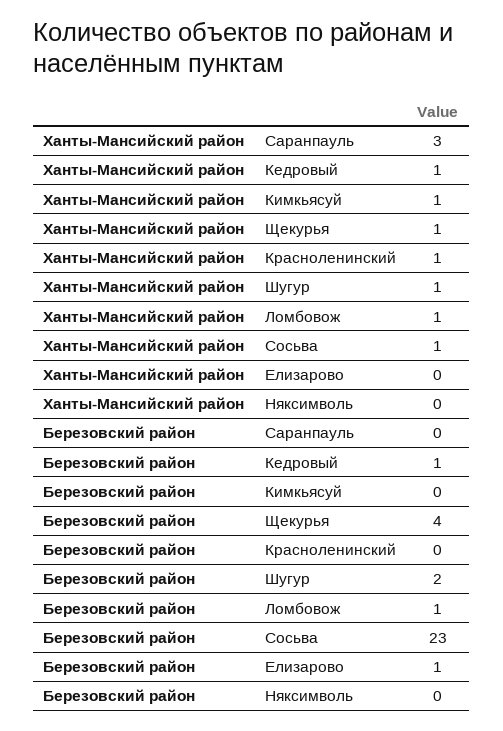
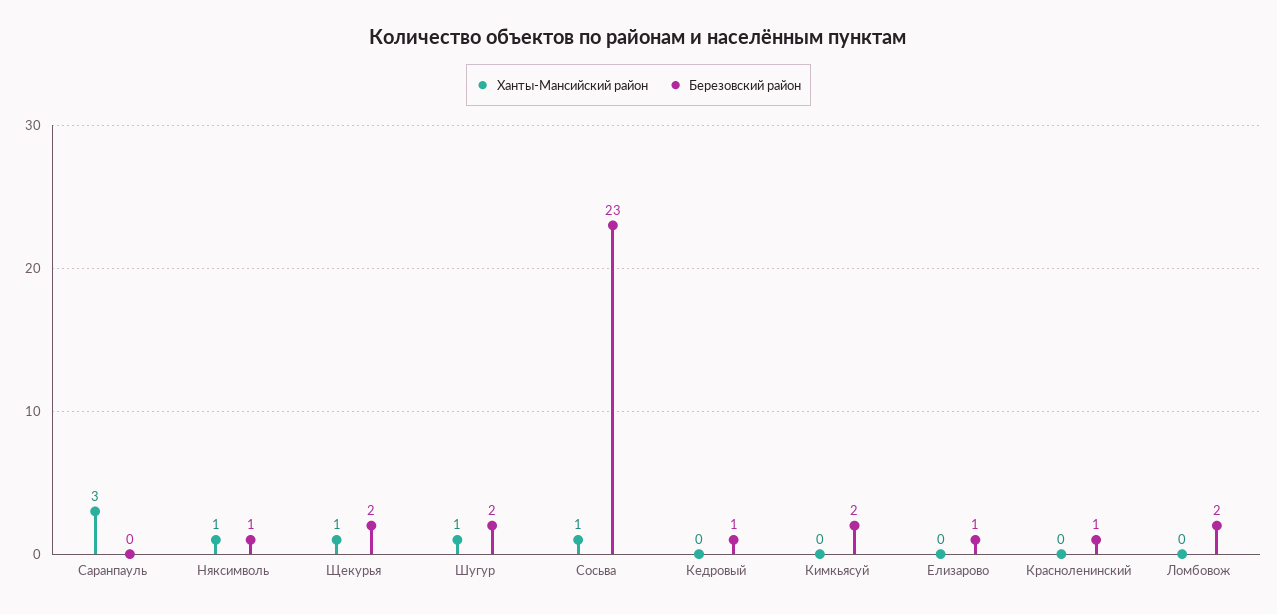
  {
    "Ханты-Мансийский район": {
      "Саранпауль": 3,
-     "Кедровый": 1,
+     "Кедровый": 0,
-     "Кимкьясуй": 1,
+     "Кимкьясуй": 0,
      "Щекурья": 1,
-     "Красноленинский": 1,
+     "Красноленинский": 0,
      "Шугур": 1,
-     "Ломбовож": 1,
+     "Ломбовож": 0,
      "Сосьва": 1,
      "Елизарово": 0,
-     "Няксимволь": 0
+     "Няксимволь": 1
    },
    "Березовский район": {
      "Саранпауль": 0,
      "Кедровый": 1,
-     "Кимкьясуй": 0,
+     "Кимкьясуй": 2,
-     "Щекурья": 4,
+     "Щекурья": 2,
-     "Красноленинский": 0,
+     "Красноленинский": 1,
      "Шугур": 2,
-     "Ломбовож": 1,
+     "Ломбовож": 2,
      "Сосьва": 23,
      "Елизарово": 1,
-     "Няксимволь": 0
+     "Няксимволь": 1
    }
  }

